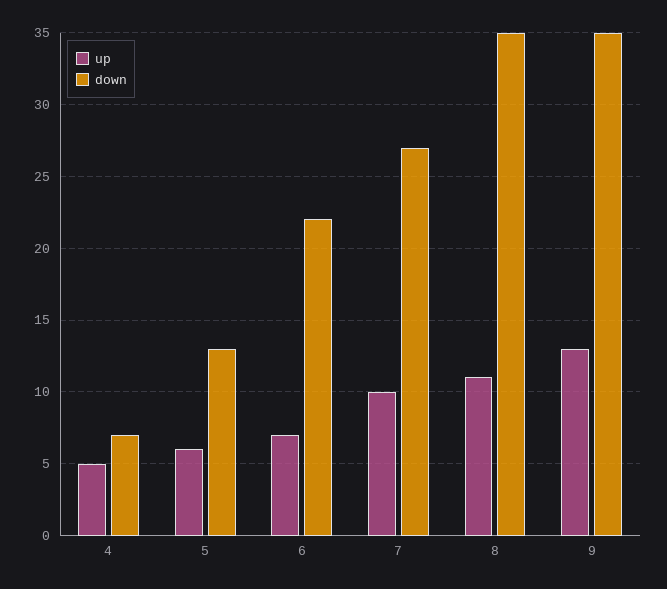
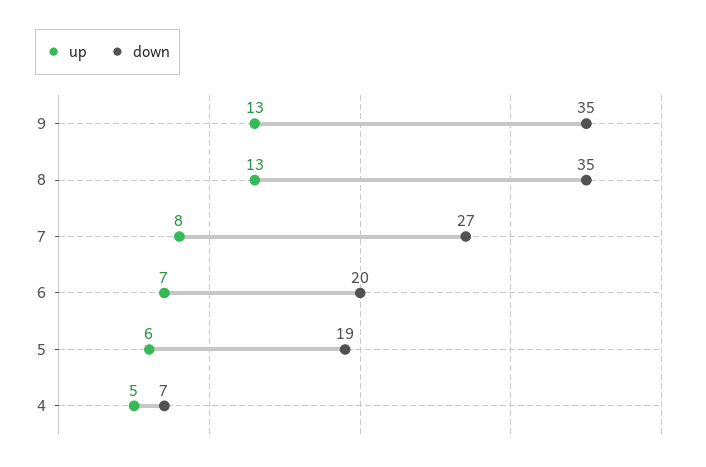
  {
    "up": {
      "4": 5,
      "5": 6,
      "6": 7,
-     "7": 10,
+     "7": 8,
-     "8": 11,
+     "8": 13,
      "9": 13
    },
    "down": {
      "4": 7,
-     "5": 13,
+     "5": 19,
-     "6": 22,
+     "6": 20,
      "7": 27,
      "8": 35,
      "9": 35
    }
  }

